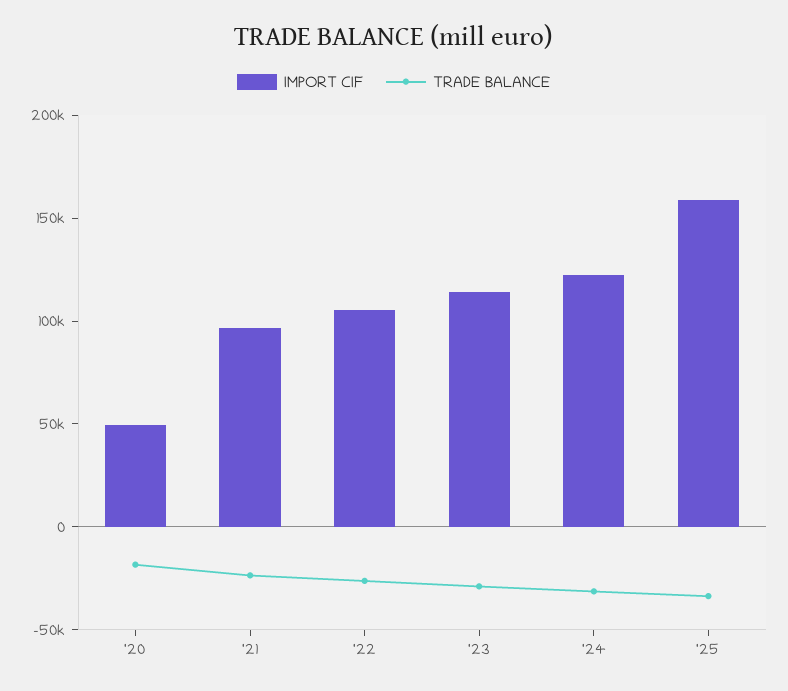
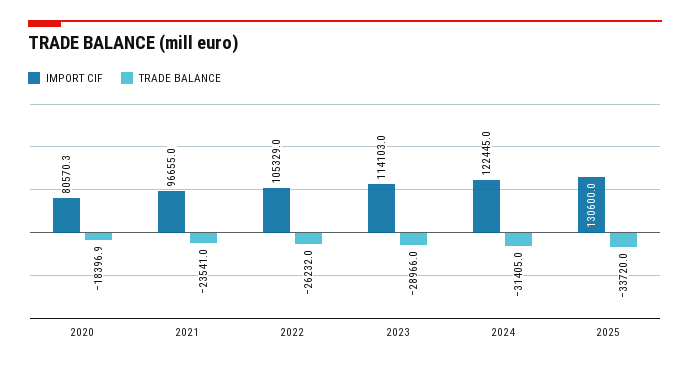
  {
    "IMPORT CIF": {
-     "'20": 50000,
+     "'20": 80570.3,
      "'21": 96655,
      "'22": 105329,
      "'23": 114103,
      "'24": 122445,
-     "'25": 160000
+     "'25": 130600
    },
    "TRADE BALANCE": {
      "'20": -18396.9,
      "'21": -23541,
      "'22": -26232,
      "'23": -28966,
      "'24": -31405,
      "'25": -33720
    }
  }

